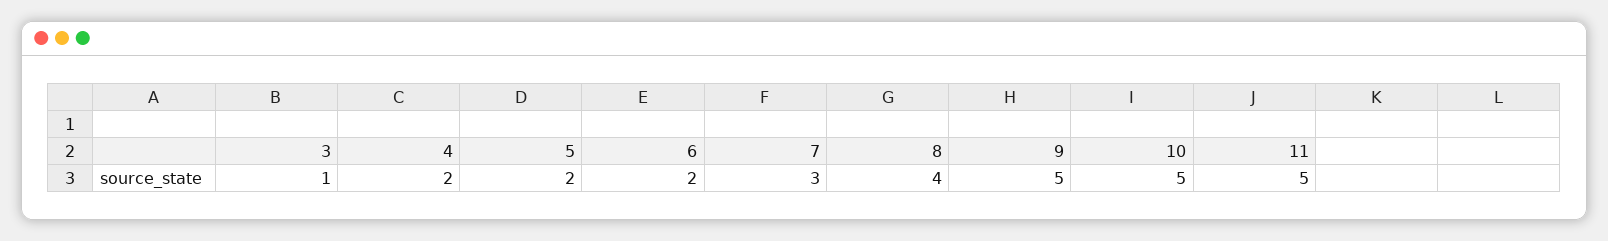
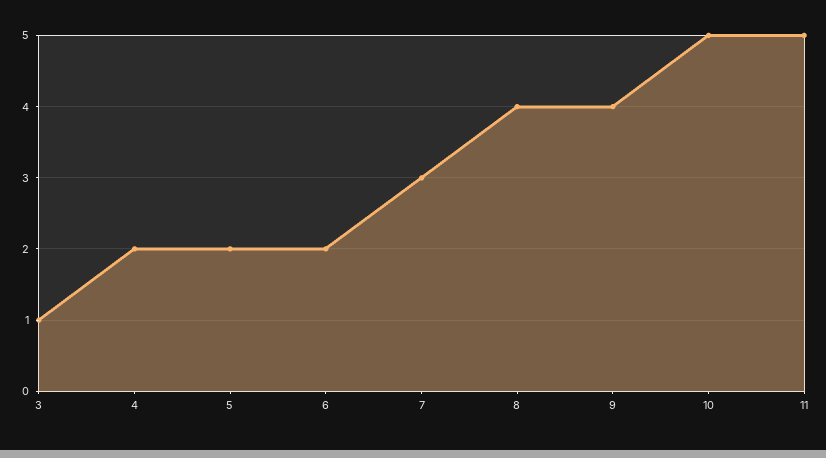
  {
    "3": 1,
    "4": 2,
    "5": 2,
    "6": 2,
    "7": 3,
    "8": 4,
-   "9": 5,
+   "9": 4,
    "10": 5,
    "11": 5
  }

